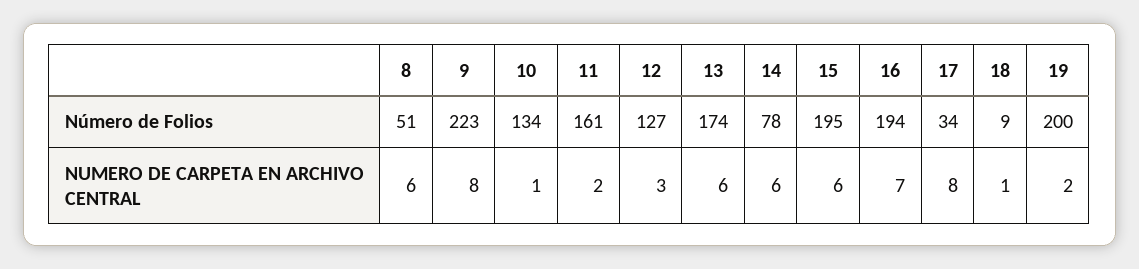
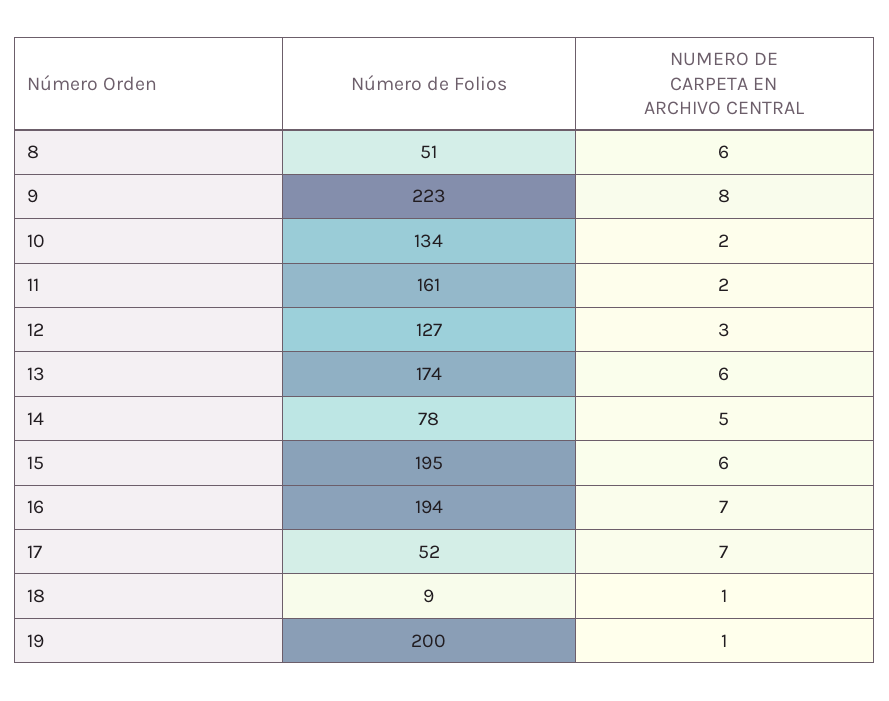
  {
    "8": {
      "Número de Folios": 51,
      "NUMERO DE CARPETA EN ARCHIVO CENTRAL": 6
    },
    "9": {
      "Número de Folios": 223,
      "NUMERO DE CARPETA EN ARCHIVO CENTRAL": 8
    },
    "10": {
      "Número de Folios": 134,
-     "NUMERO DE CARPETA EN ARCHIVO CENTRAL": 1
+     "NUMERO DE CARPETA EN ARCHIVO CENTRAL": 2
    },
    "11": {
      "Número de Folios": 161,
      "NUMERO DE CARPETA EN ARCHIVO CENTRAL": 2
    },
    "12": {
      "Número de Folios": 127,
      "NUMERO DE CARPETA EN ARCHIVO CENTRAL": 3
    },
    "13": {
      "Número de Folios": 174,
      "NUMERO DE CARPETA EN ARCHIVO CENTRAL": 6
    },
    "14": {
      "Número de Folios": 78,
-     "NUMERO DE CARPETA EN ARCHIVO CENTRAL": 6
+     "NUMERO DE CARPETA EN ARCHIVO CENTRAL": 5
    },
    "15": {
      "Número de Folios": 195,
      "NUMERO DE CARPETA EN ARCHIVO CENTRAL": 6
    },
    "16": {
      "Número de Folios": 194,
      "NUMERO DE CARPETA EN ARCHIVO CENTRAL": 7
    },
    "17": {
-     "Número de Folios": 34,
+     "Número de Folios": 52,
-     "NUMERO DE CARPETA EN ARCHIVO CENTRAL": 8
+     "NUMERO DE CARPETA EN ARCHIVO CENTRAL": 7
    },
    "18": {
      "Número de Folios": 9,
      "NUMERO DE CARPETA EN ARCHIVO CENTRAL": 1
    },
    "19": {
      "Número de Folios": 200,
-     "NUMERO DE CARPETA EN ARCHIVO CENTRAL": 2
+     "NUMERO DE CARPETA EN ARCHIVO CENTRAL": 1
    }
  }

